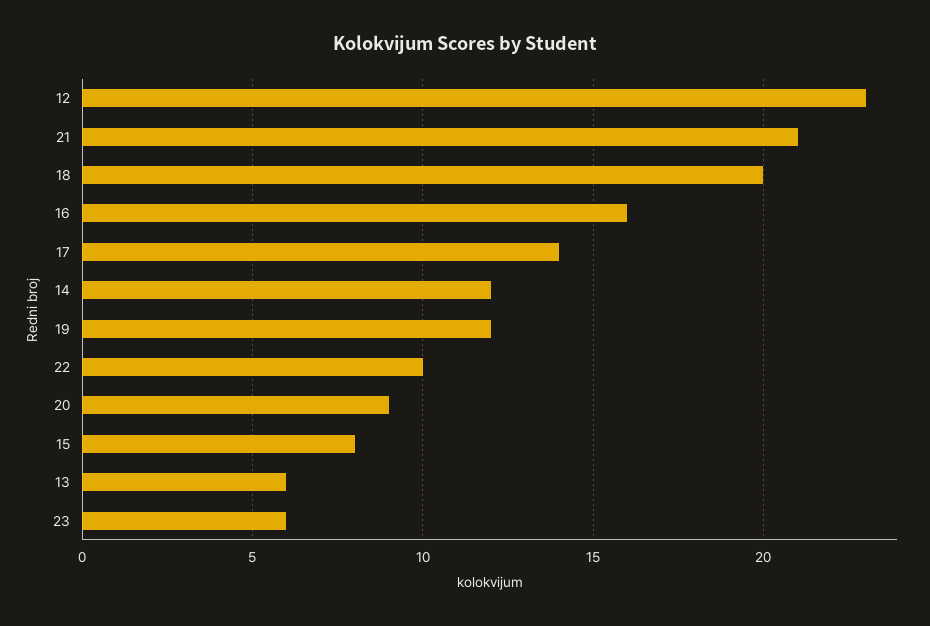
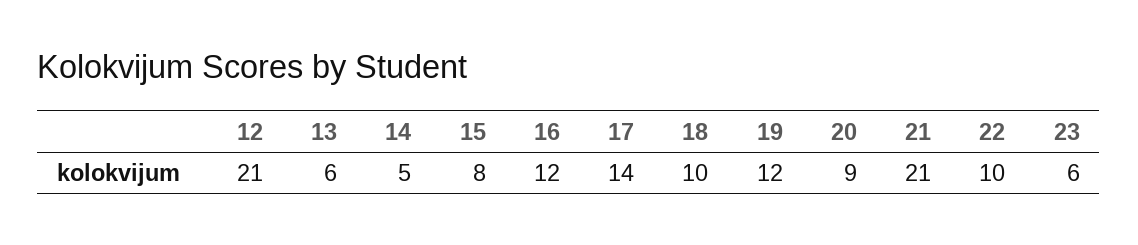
  {
-   "12": 23,
+   "12": 21,
    "21": 21,
-   "18": 20,
+   "18": 10,
-   "16": 16,
+   "16": 12,
    "17": 14,
-   "14": 12,
+   "14": 5,
    "19": 12,
    "22": 10,
    "20": 9,
    "15": 8,
    "13": 6,
    "23": 6
  }

